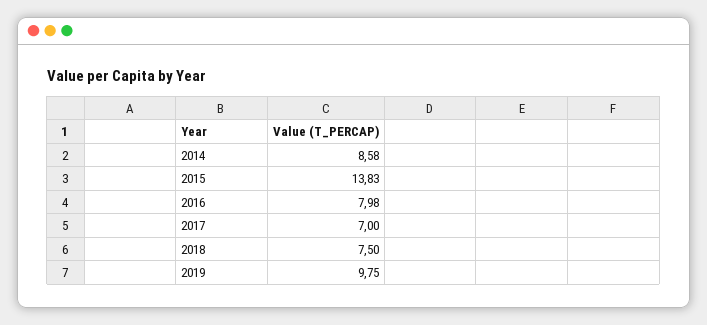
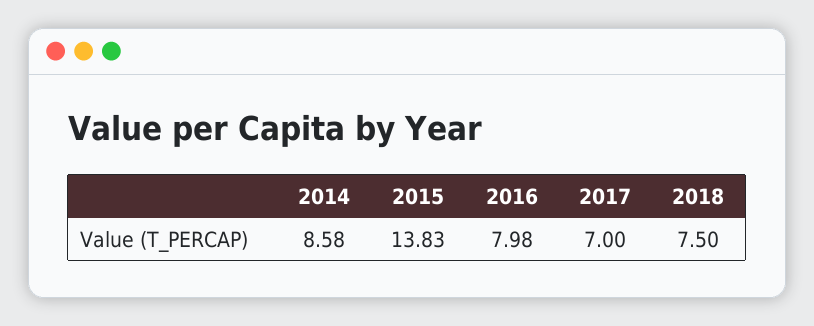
  {
    "2014": 8.58,
    "2015": 13.83,
    "2016": 7.98,
    "2017": 7,
-   "2018": 7.5,
+   "2018": 7.5
-   "2019": 9.75
  }

